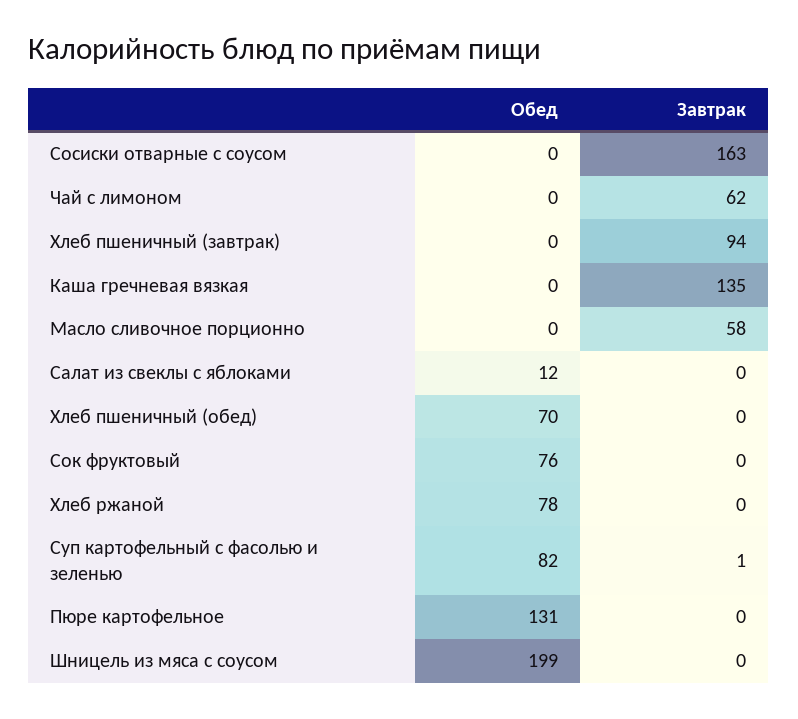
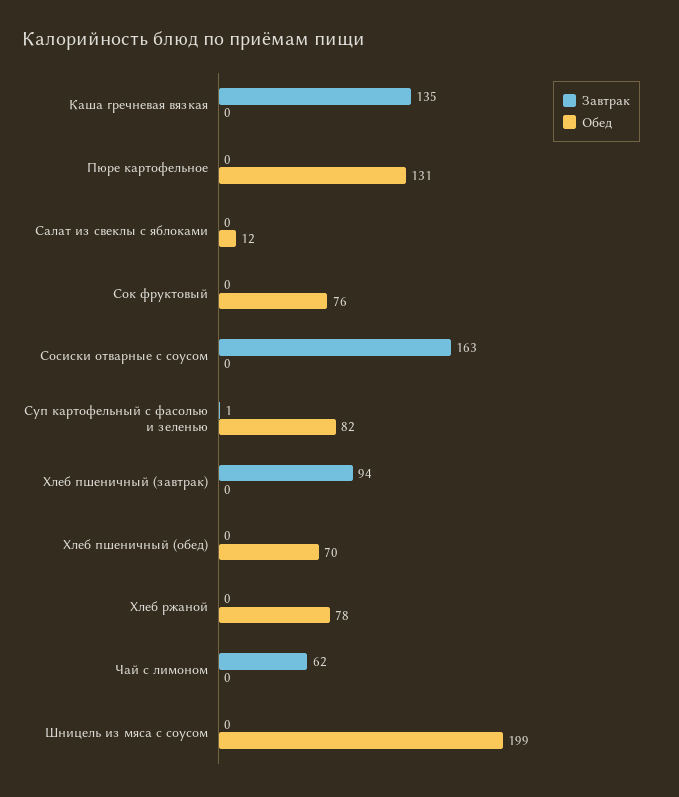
  {
    "Обед": {
      "Сосиски отварные с соусом": 0,
      "Чай с лимоном": 0,
      "Хлеб пшеничный (завтрак)": 0,
      "Каша гречневая вязкая": 0,
-     "Масло сливочное порционно": 0,
      "Салат из свеклы с яблоками": 12,
      "Хлеб пшеничный (обед)": 70,
      "Сок фруктовый": 76,
      "Хлеб ржаной": 78,
      "Суп картофельный с фасолью и зеленью": 82,
      "Пюре картофельное": 131,
      "Шницель из мяса с соусом": 199
    },
    "Завтрак": {
      "Сосиски отварные с соусом": 163,
      "Чай с лимоном": 62,
      "Хлеб пшеничный (завтрак)": 94,
      "Каша гречневая вязкая": 135,
-     "Масло сливочное порционно": 58,
      "Салат из свеклы с яблоками": 0,
      "Хлеб пшеничный (обед)": 0,
      "Сок фруктовый": 0,
      "Хлеб ржаной": 0,
      "Суп картофельный с фасолью и зеленью": 1,
      "Пюре картофельное": 0,
      "Шницель из мяса с соусом": 0
    }
  }

